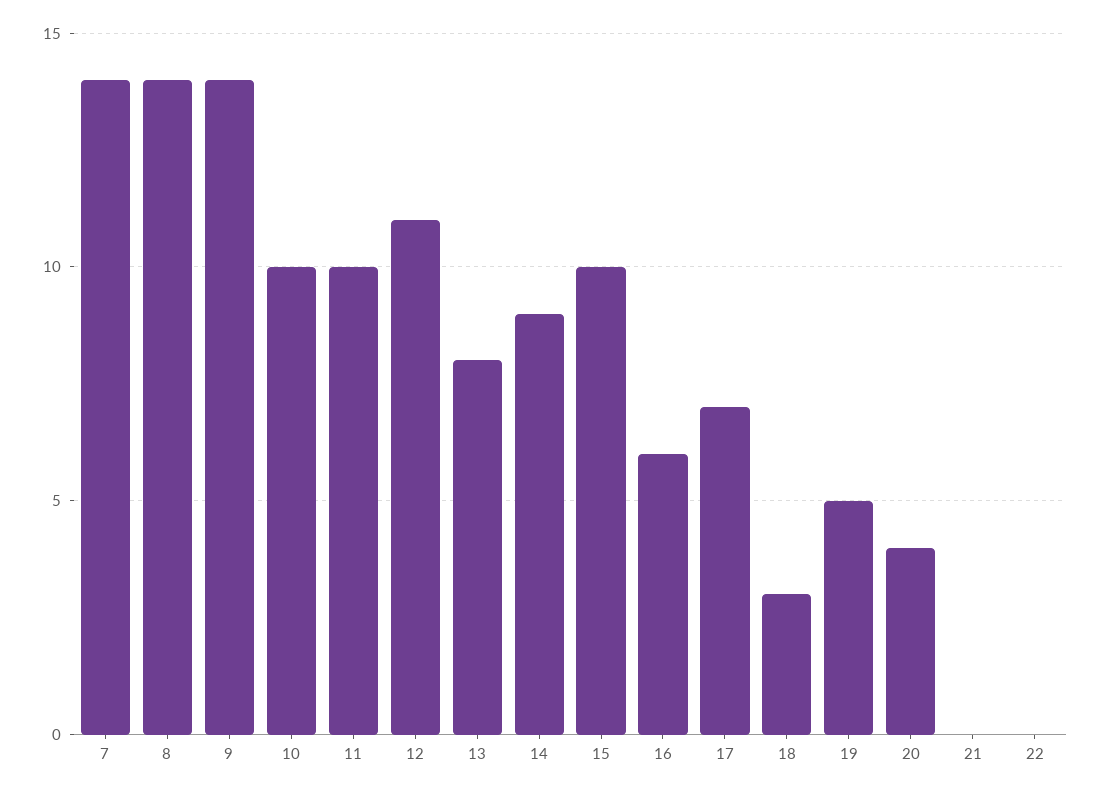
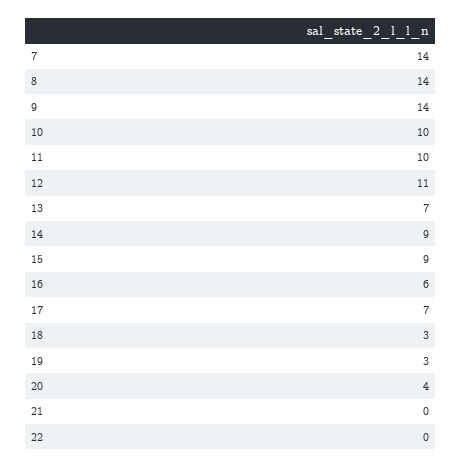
  {
    "7": 14,
    "8": 14,
    "9": 14,
    "10": 10,
    "11": 10,
    "12": 11,
-   "13": 8,
+   "13": 7,
    "14": 9,
-   "15": 10,
+   "15": 9,
    "16": 6,
    "17": 7,
    "18": 3,
-   "19": 5,
+   "19": 3,
    "20": 4,
    "21": 0,
    "22": 0
  }

